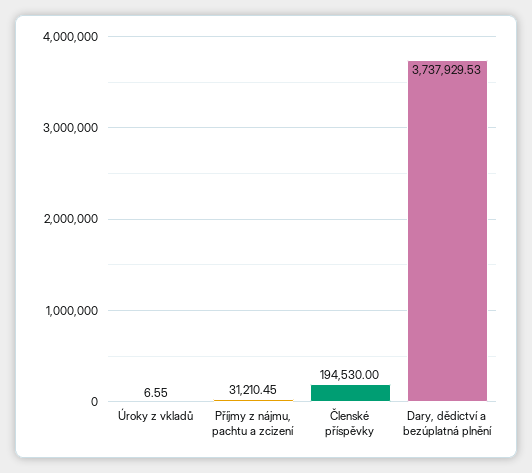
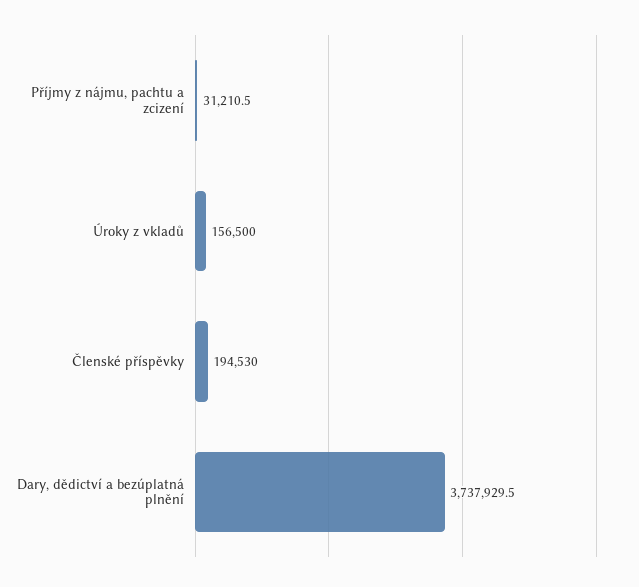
  {
-   "Úroky z vkladů": 6.55,
+   "Úroky z vkladů": 156500,
    "Příjmy z nájmu, pachtu a zcizení": 31210.45,
    "Členské příspěvky": 194530,
    "Dary, dědictví a bezúplatná plnění": 3737929.53
  }

